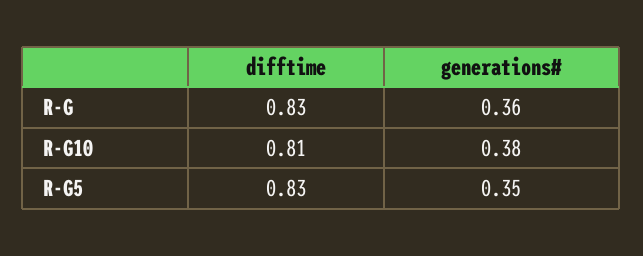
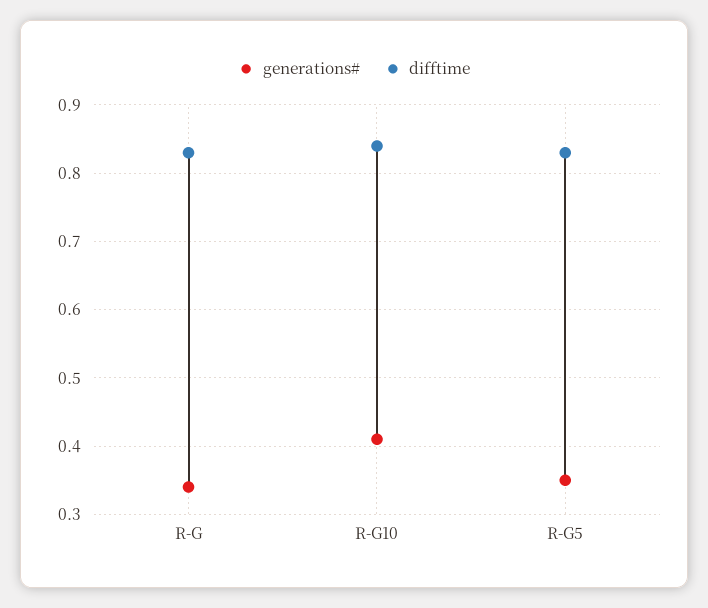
  {
    "difftime": {
      "R-G": 0.83,
-     "R-G10": 0.81,
+     "R-G10": 0.84,
      "R-G5": 0.83
    },
    "generations#": {
-     "R-G": 0.36,
+     "R-G": 0.34,
-     "R-G10": 0.38,
+     "R-G10": 0.41,
      "R-G5": 0.35
    }
  }

